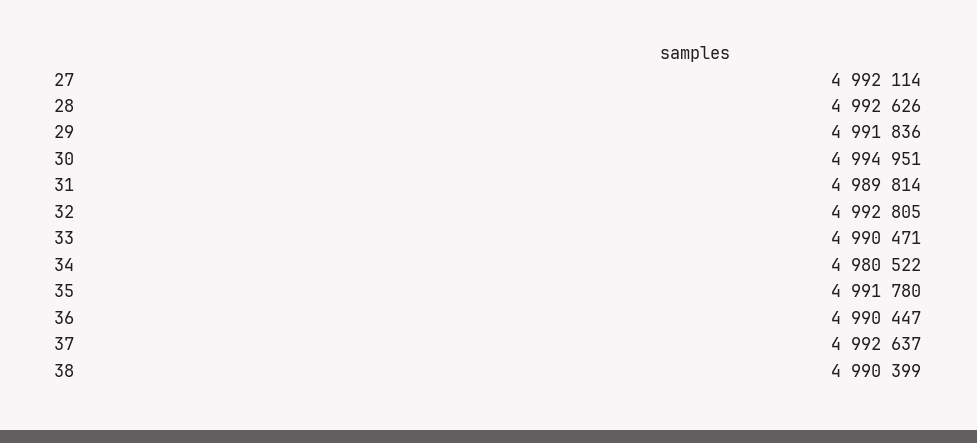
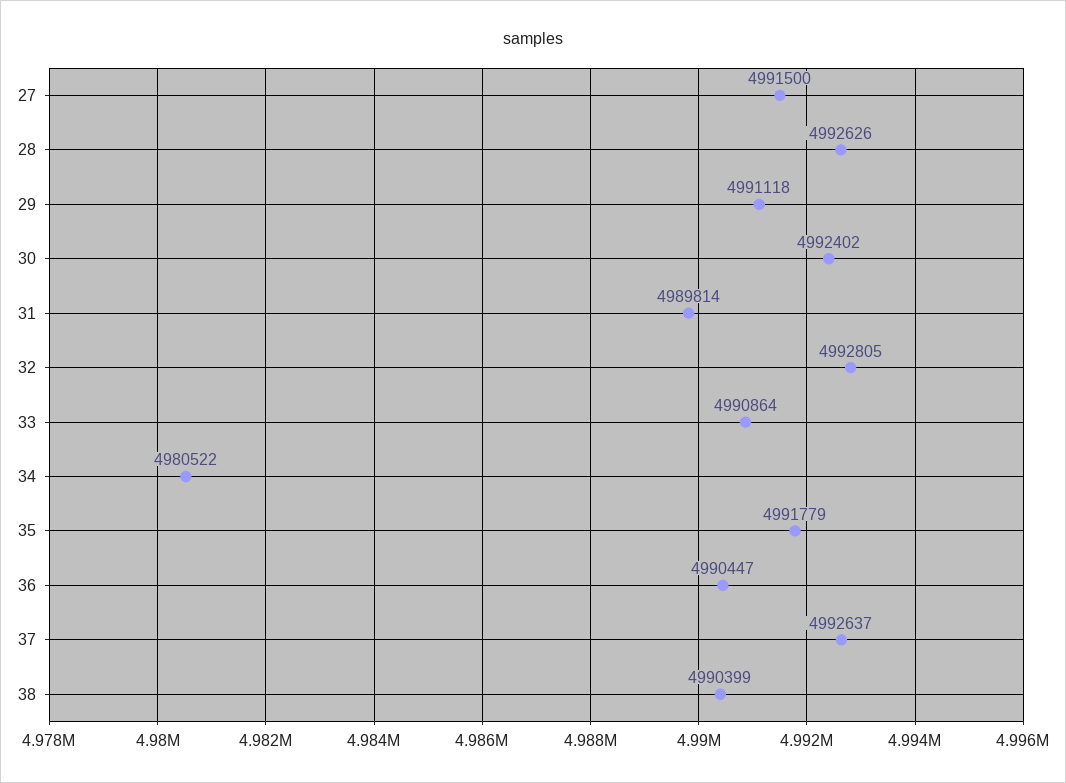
  {
-   "27": 4992114,
+   "27": 4991500,
    "28": 4992626,
-   "29": 4991836,
+   "29": 4991118,
-   "30": 4994951,
+   "30": 4992402,
    "31": 4989814,
    "32": 4992805,
-   "33": 4990471,
+   "33": 4990864,
    "34": 4980522,
-   "35": 4991780,
+   "35": 4991779,
    "36": 4990447,
    "37": 4992637,
    "38": 4990399
  }

